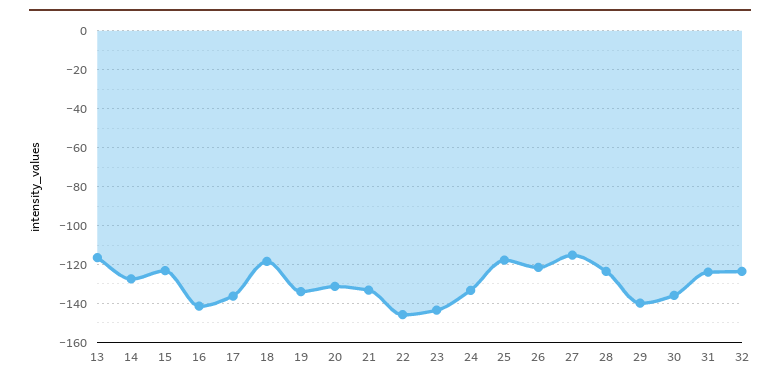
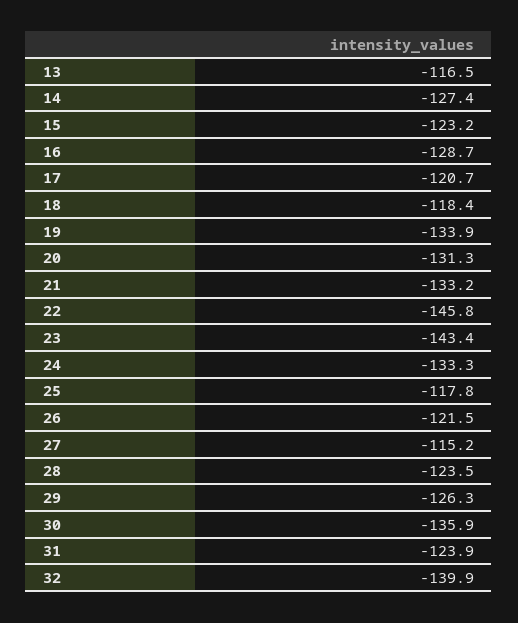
  {
    "13": -116.5,
    "14": -127.4,
    "15": -123.2,
-   "16": -140,
+   "16": -128.7,
-   "17": -135,
+   "17": -120.7,
    "18": -118.4,
    "19": -133.9,
    "20": -131.3,
    "21": -133.2,
    "22": -145.8,
    "23": -143.4,
    "24": -133.3,
    "25": -117.8,
    "26": -121.5,
    "27": -115.2,
    "28": -123.5,
-   "29": -140,
+   "29": -126.3,
    "30": -135.9,
    "31": -123.9,
-   "32": -125
+   "32": -139.9
  }

